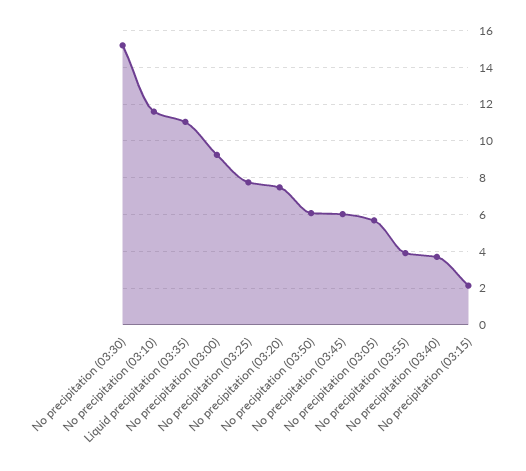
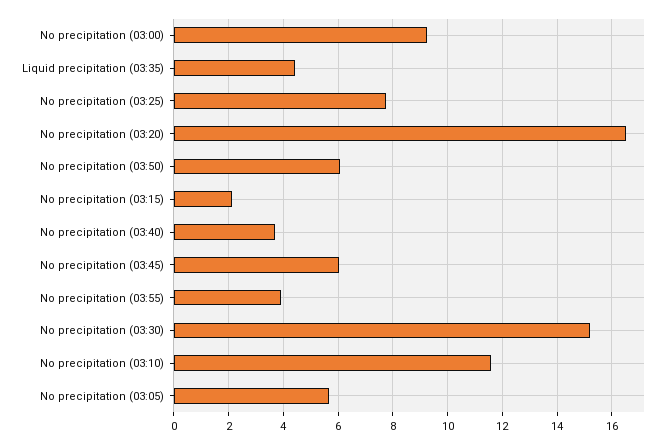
  {
    "No precipitation (03:30)": 15.25,
    "No precipitation (03:10)": 11.5,
-   "Liquid precipitation (03:35)": 11,
+   "Liquid precipitation (03:35)": 4.5,
    "No precipitation (03:00)": 9.25,
    "No precipitation (03:25)": 7.75,
-   "No precipitation (03:20)": 7.5,
+   "No precipitation (03:20)": 16.5,
    "No precipitation (03:50)": 6,
    "No precipitation (03:45)": 6,
    "No precipitation (03:05)": 5.75,
    "No precipitation (03:55)": 4,
    "No precipitation (03:40)": 3.75,
    "No precipitation (03:15)": 2.25
  }

